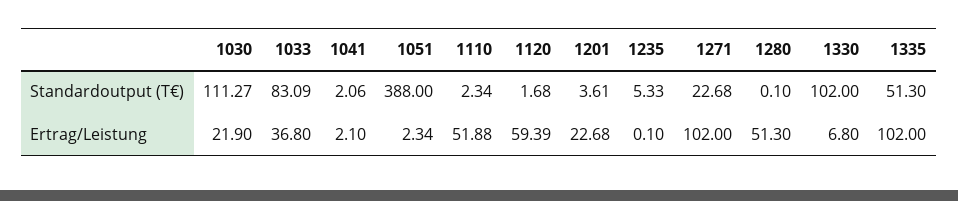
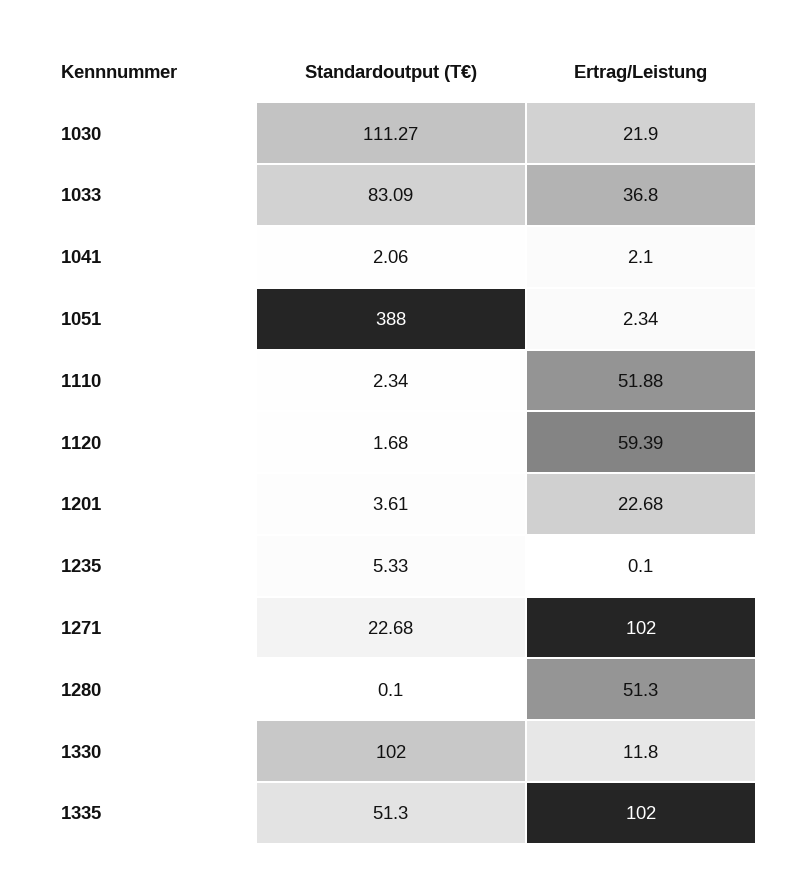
  {
    "1030": {
      "Standardoutput (T€)": 111.27,
      "Ertrag/Leistung": 21.9
    },
    "1033": {
      "Standardoutput (T€)": 83.09,
      "Ertrag/Leistung": 36.8
    },
    "1041": {
      "Standardoutput (T€)": 2.06,
      "Ertrag/Leistung": 2.1
    },
    "1051": {
      "Standardoutput (T€)": 388,
      "Ertrag/Leistung": 2.34
    },
    "1110": {
      "Standardoutput (T€)": 2.34,
      "Ertrag/Leistung": 51.88
    },
    "1120": {
      "Standardoutput (T€)": 1.68,
      "Ertrag/Leistung": 59.39
    },
    "1201": {
      "Standardoutput (T€)": 3.61,
      "Ertrag/Leistung": 22.68
    },
    "1235": {
      "Standardoutput (T€)": 5.33,
      "Ertrag/Leistung": 0.1
    },
    "1271": {
      "Standardoutput (T€)": 22.68,
      "Ertrag/Leistung": 102
    },
    "1280": {
      "Standardoutput (T€)": 0.1,
      "Ertrag/Leistung": 51.3
    },
    "1330": {
      "Standardoutput (T€)": 102,
-     "Ertrag/Leistung": 6.8
+     "Ertrag/Leistung": 11.8
    },
    "1335": {
      "Standardoutput (T€)": 51.3,
      "Ertrag/Leistung": 102
    }
  }

